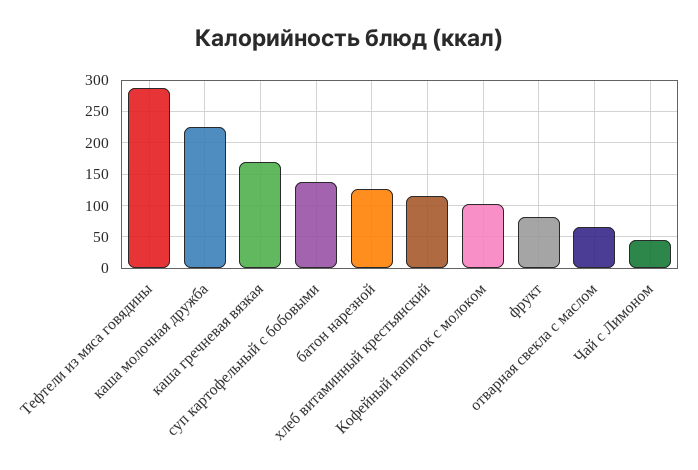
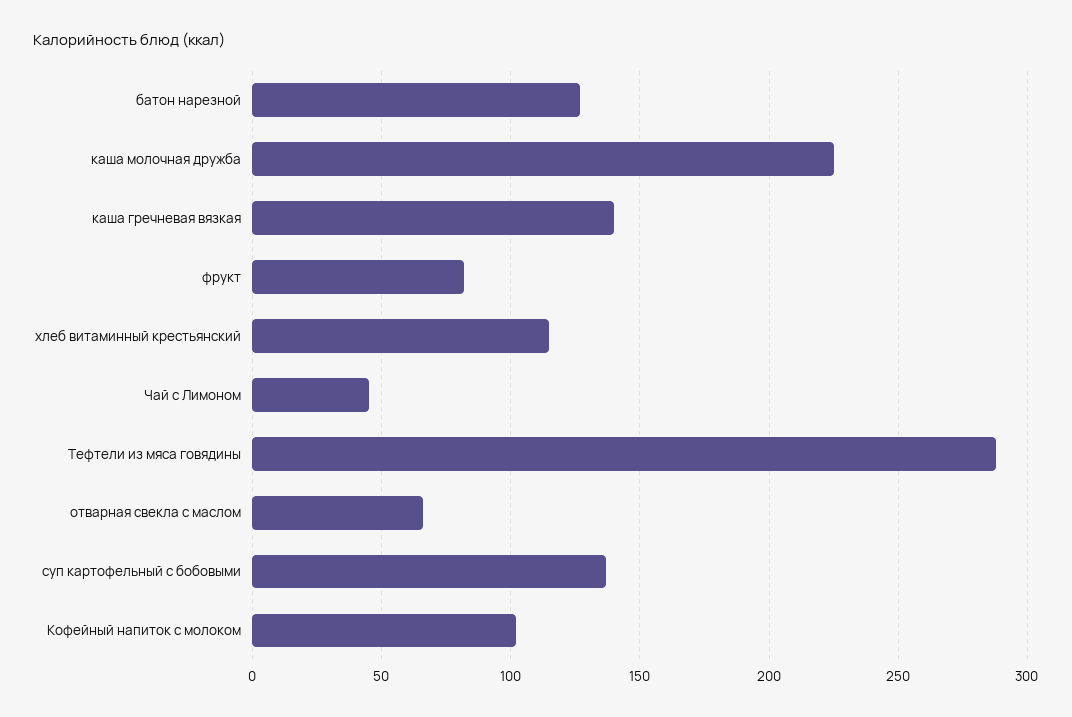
  {
    "Тефтели из мяса говядины": 290,
    "каша молочная дружба": 225,
-   "каша гречневая вязкая": 170,
+   "каша гречневая вязкая": 140,
    "суп картофельный с бобовыми": 135,
    "батон нарезной": 125,
    "хлеб витаминный крестьянский": 115,
    "Кофейный напиток с молоком": 100,
    "фрукт": 80,
    "отварная свекла с маслом": 65,
    "Чай с Лимоном": 45
  }

